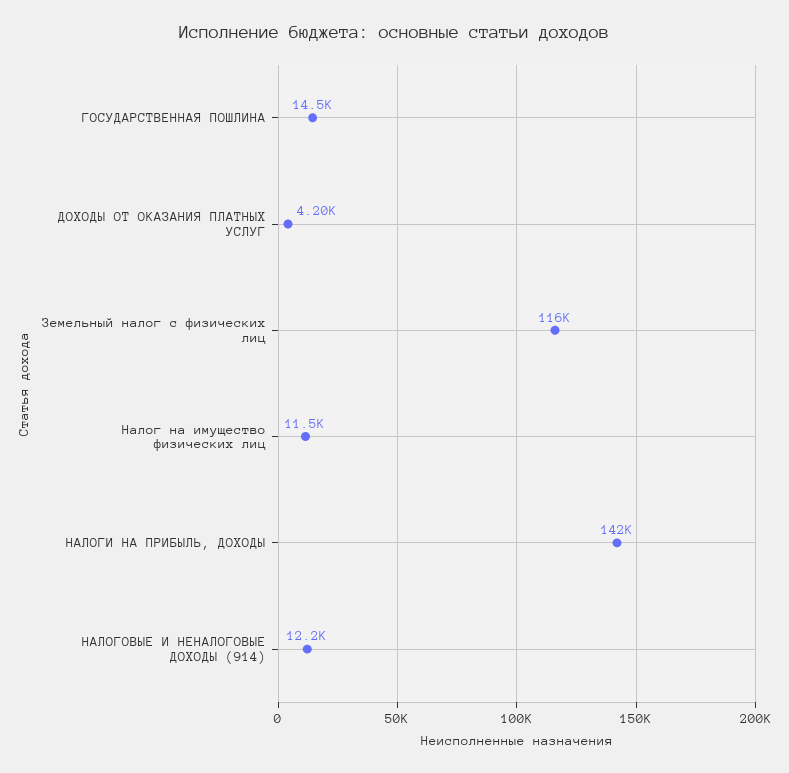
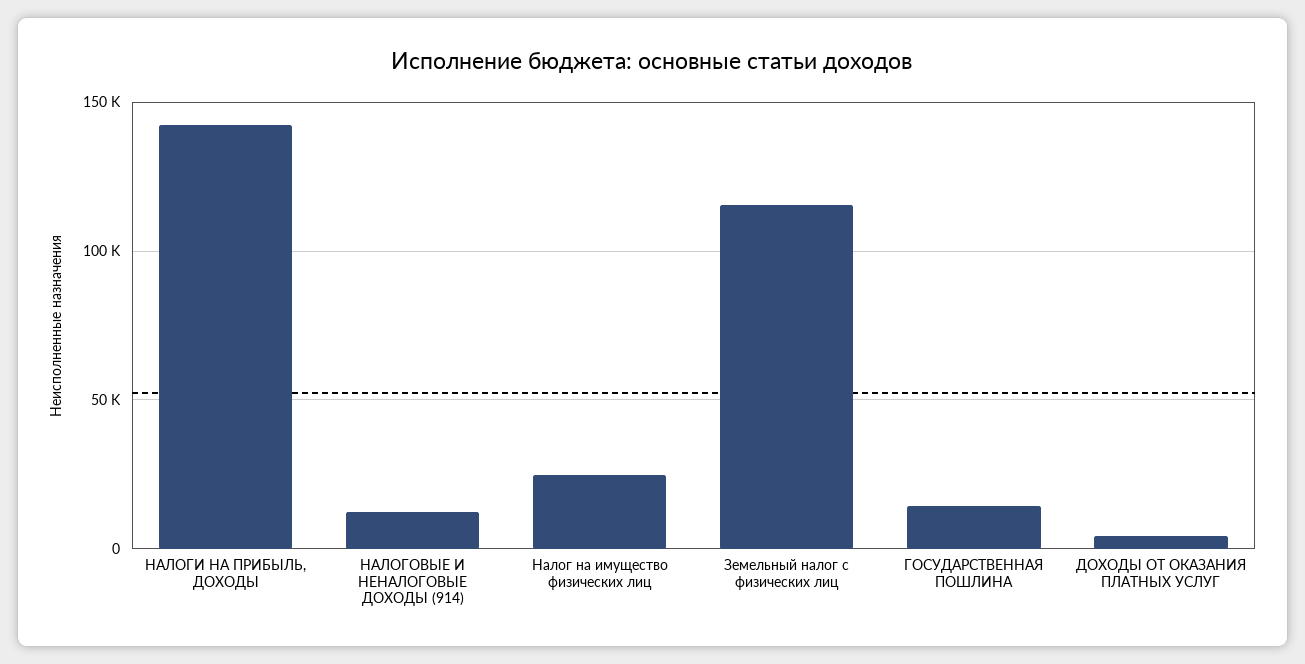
  {
    "ГОСУДАРСТВЕННАЯ ПОШЛИНА": 14500,
    "ДОХОДЫ ОТ ОКАЗАНИЯ ПЛАТНЫХ УСЛУГ": 4200,
    "Земельный налог с физических лиц": 116000,
-   "Налог на имущество физических лиц": 11500,
+   "Налог на имущество физических лиц": 25000,
    "НАЛОГИ НА ПРИБЫЛЬ, ДОХОДЫ": 142000,
    "НАЛОГОВЫЕ И НЕНАЛОГОВЫЕ ДОХОДЫ (914)": 12200
  }

